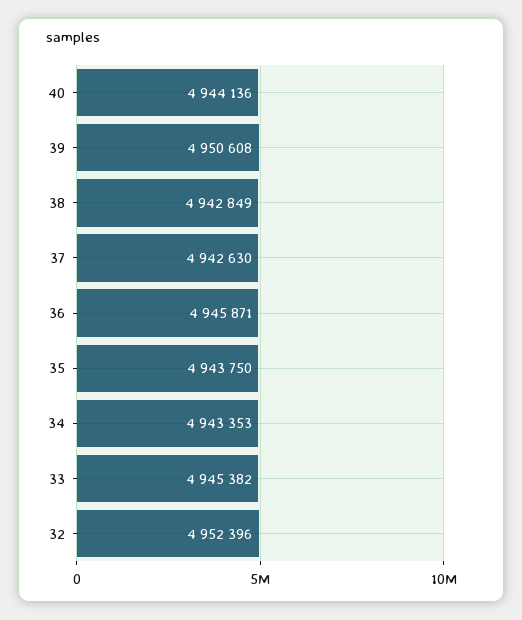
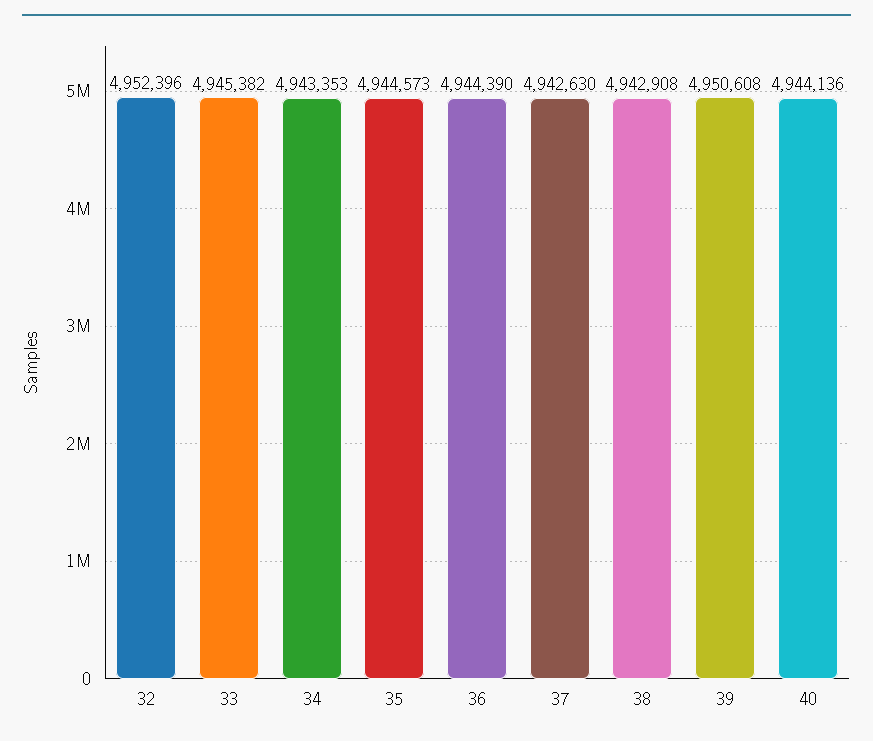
  {
    "40": 4944136,
    "39": 4950608,
-   "38": 4942849,
+   "38": 4942908,
    "37": 4942630,
-   "36": 4945871,
+   "36": 4944390,
-   "35": 4943750,
+   "35": 4944573,
    "34": 4943353,
    "33": 4945382,
    "32": 4952396
  }

